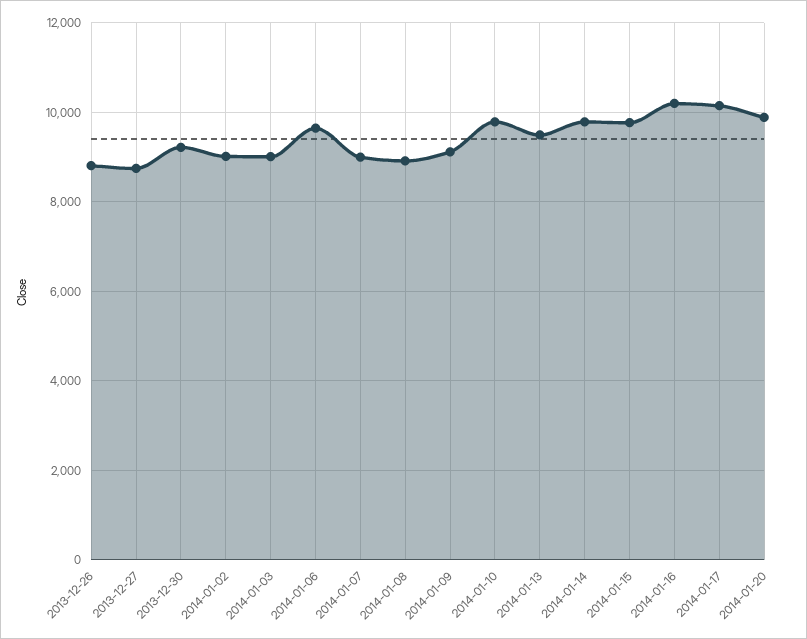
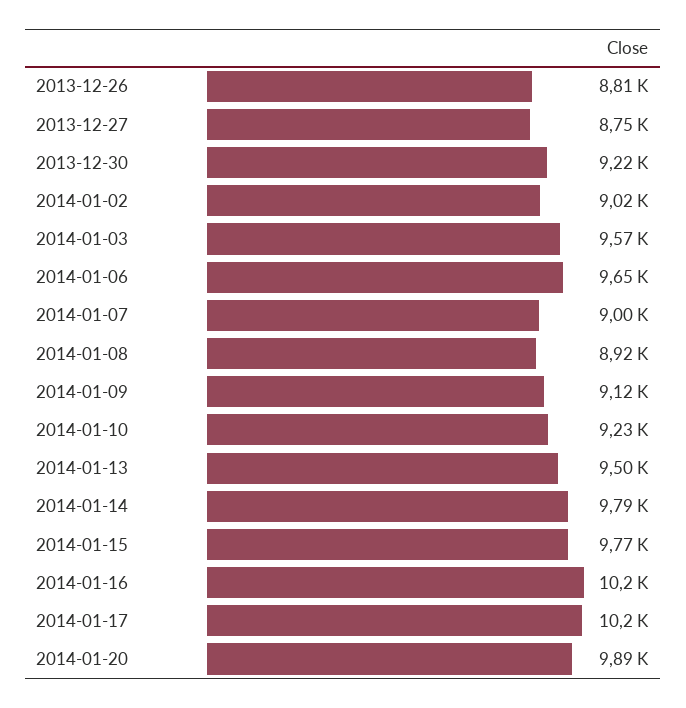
  {
    "2013-12-26": 8810,
    "2013-12-27": 8750,
    "2013-12-30": 9220,
    "2014-01-02": 9020,
-   "2014-01-03": 9000,
+   "2014-01-03": 9570,
    "2014-01-06": 9650,
    "2014-01-07": 9000,
    "2014-01-08": 8920,
    "2014-01-09": 9120,
-   "2014-01-10": 9800,
+   "2014-01-10": 9230,
    "2014-01-13": 9500,
    "2014-01-14": 9790,
    "2014-01-15": 9770,
    "2014-01-16": 10200,
    "2014-01-17": 10200,
    "2014-01-20": 9890
  }

